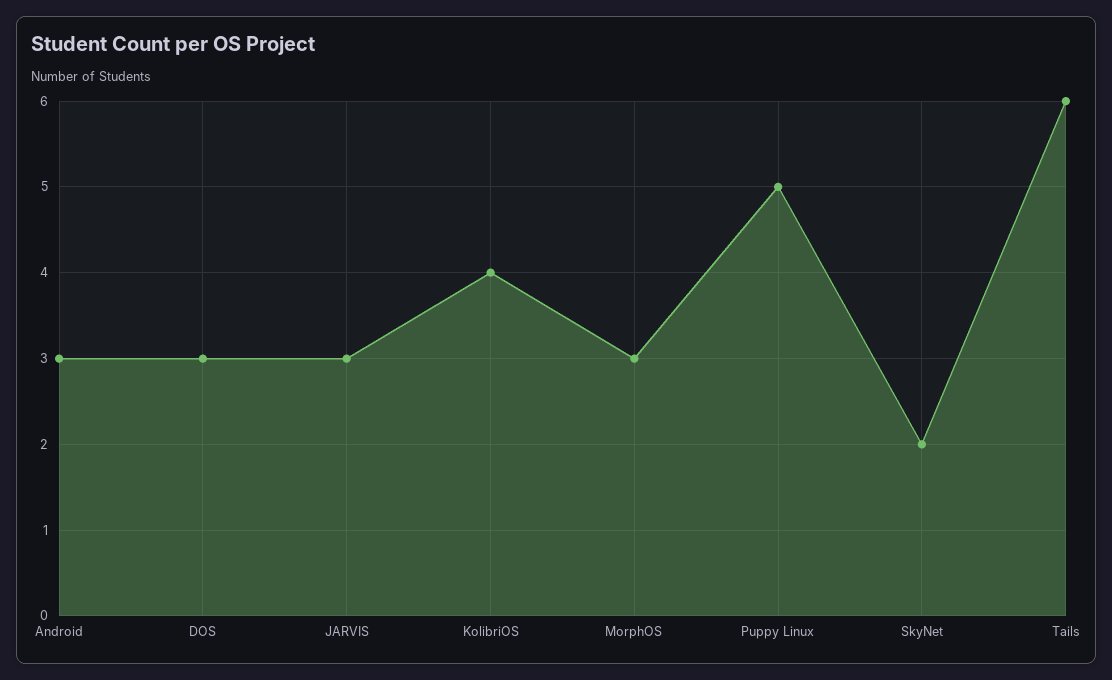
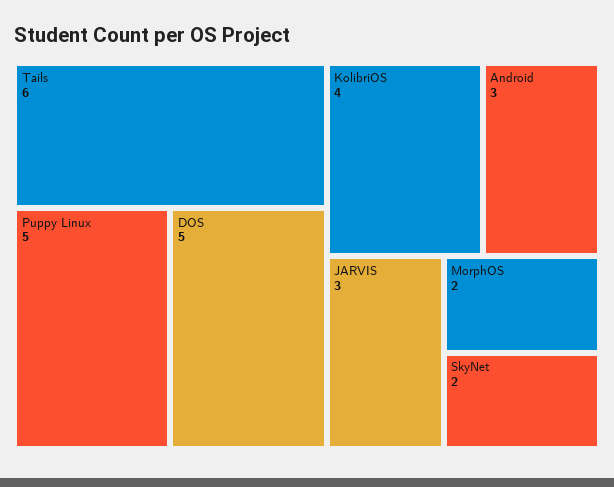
  {
    "Android": 3,
-   "DOS": 3,
+   "DOS": 5,
    "JARVIS": 3,
    "KolibriOS": 4,
-   "MorphOS": 3,
+   "MorphOS": 2,
    "Puppy Linux": 5,
    "SkyNet": 2,
    "Tails": 6
  }

